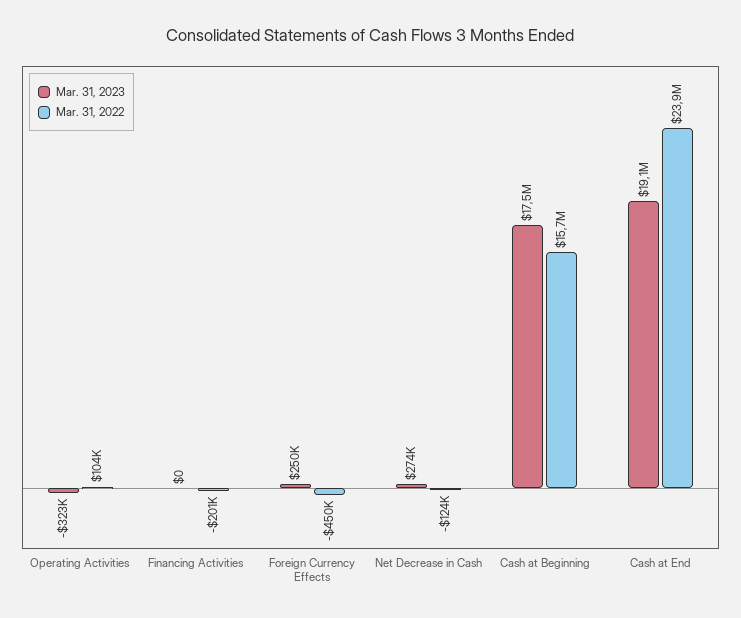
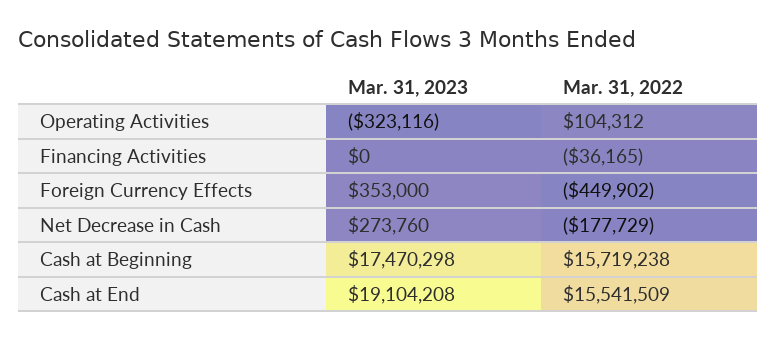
  {
    "Mar. 31, 2023": {
      "Operating Activities": -323116,
      "Financing Activities": 0,
-     "Foreign Currency Effects": 250000,
+     "Foreign Currency Effects": 353000,
      "Net Decrease in Cash": 273760,
      "Cash at Beginning": 17470298,
      "Cash at End": 19104208
    },
    "Mar. 31, 2022": {
      "Operating Activities": 104312,
-     "Financing Activities": -201000,
+     "Financing Activities": -36165,
      "Foreign Currency Effects": -449902,
-     "Net Decrease in Cash": -124000,
+     "Net Decrease in Cash": -177729,
      "Cash at Beginning": 15719238,
-     "Cash at End": 23900000
+     "Cash at End": 15541509
    }
  }

